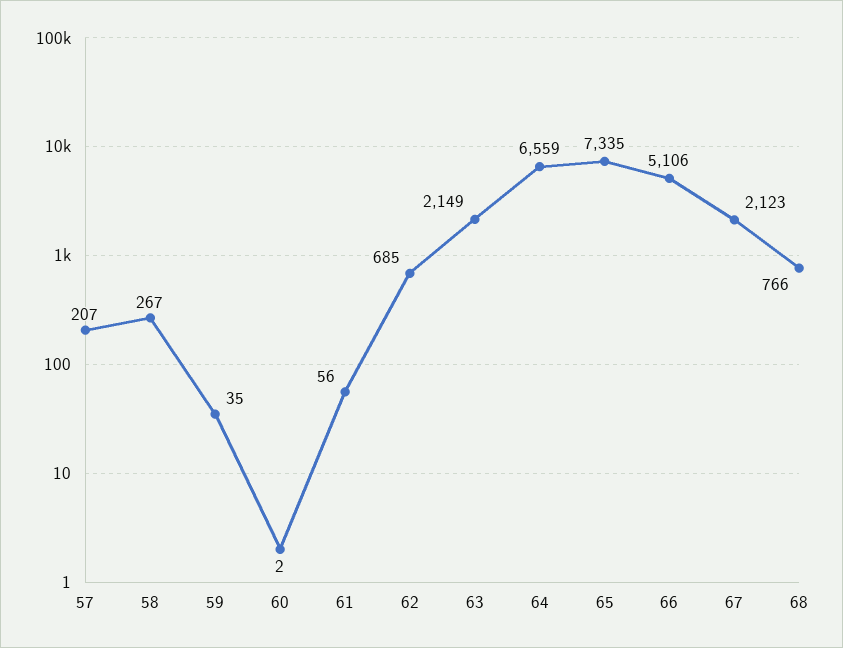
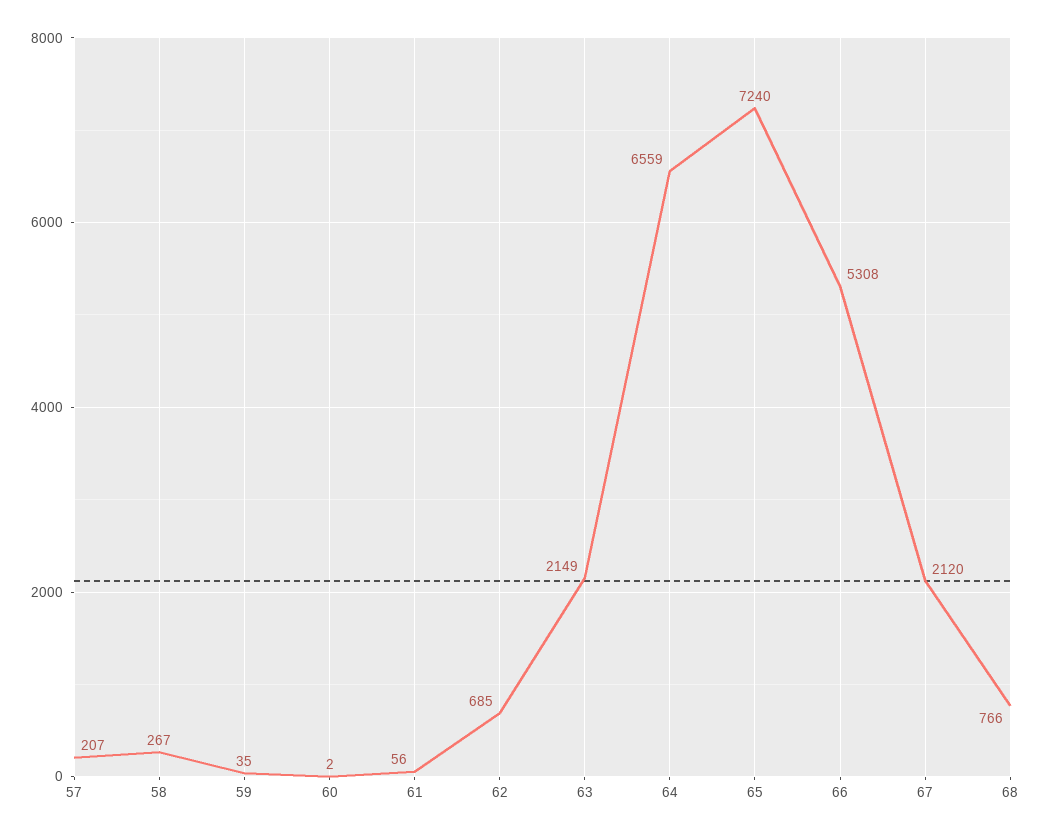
  {
    "57": 207,
    "58": 267,
    "59": 35,
    "60": 2,
    "61": 56,
    "62": 685,
    "63": 2149,
    "64": 6559,
-   "65": 7335,
+   "65": 7240,
-   "66": 5106,
+   "66": 5308,
-   "67": 2123,
+   "67": 2120,
    "68": 766
  }

